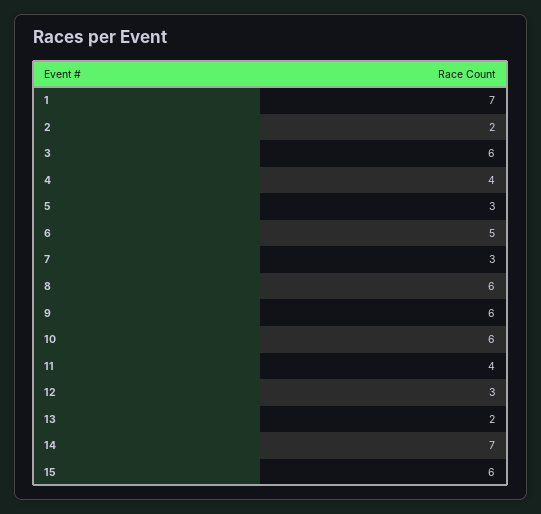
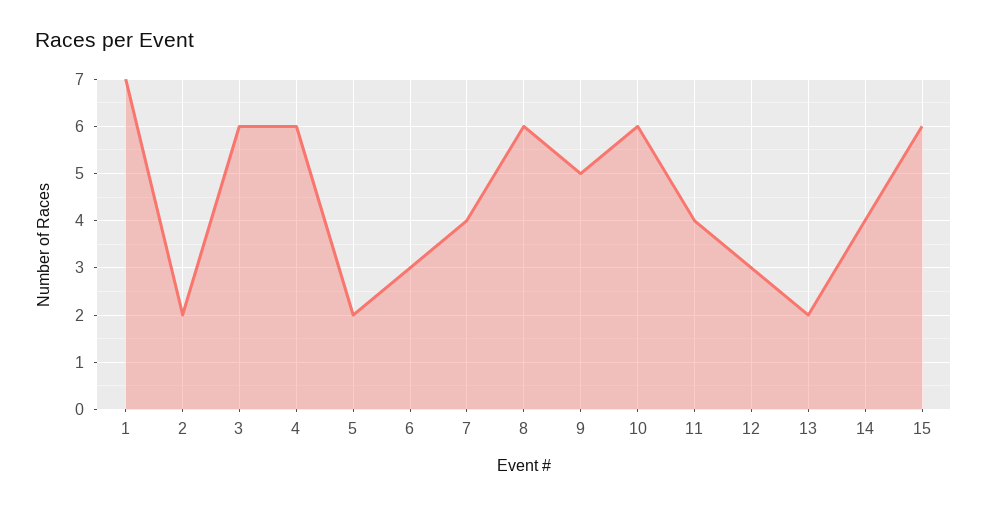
  {
    "1": 7,
    "2": 2,
    "3": 6,
-   "4": 4,
+   "4": 6,
-   "5": 3,
+   "5": 2,
-   "6": 5,
+   "6": 3,
-   "7": 3,
+   "7": 4,
    "8": 6,
-   "9": 6,
+   "9": 5,
    "10": 6,
    "11": 4,
    "12": 3,
    "13": 2,
-   "14": 7,
+   "14": 4,
    "15": 6
  }

